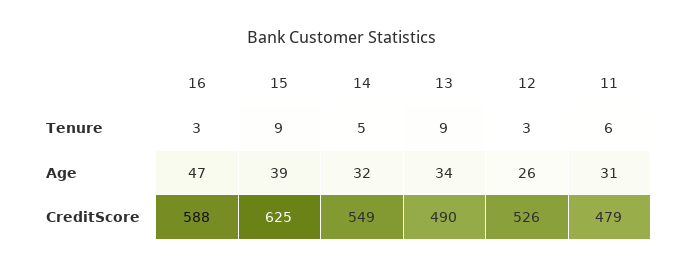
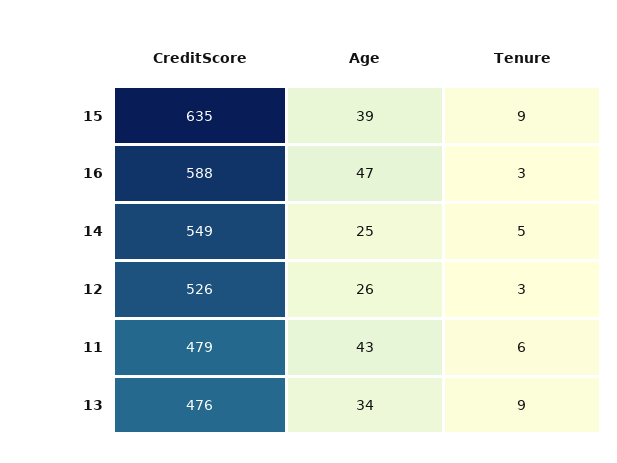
  {
    "16": {
      "Tenure": 3,
      "Age": 47,
      "CreditScore": 588
    },
    "15": {
      "Tenure": 9,
      "Age": 39,
-     "CreditScore": 625
+     "CreditScore": 635
    },
    "14": {
      "Tenure": 5,
-     "Age": 32,
+     "Age": 25,
      "CreditScore": 549
    },
    "13": {
      "Tenure": 9,
      "Age": 34,
-     "CreditScore": 490
+     "CreditScore": 476
    },
    "12": {
      "Tenure": 3,
      "Age": 26,
      "CreditScore": 526
    },
    "11": {
      "Tenure": 6,
-     "Age": 31,
+     "Age": 43,
      "CreditScore": 479
    }
  }

